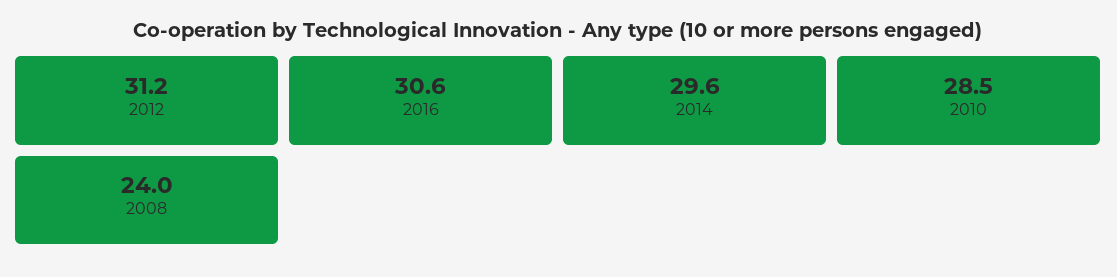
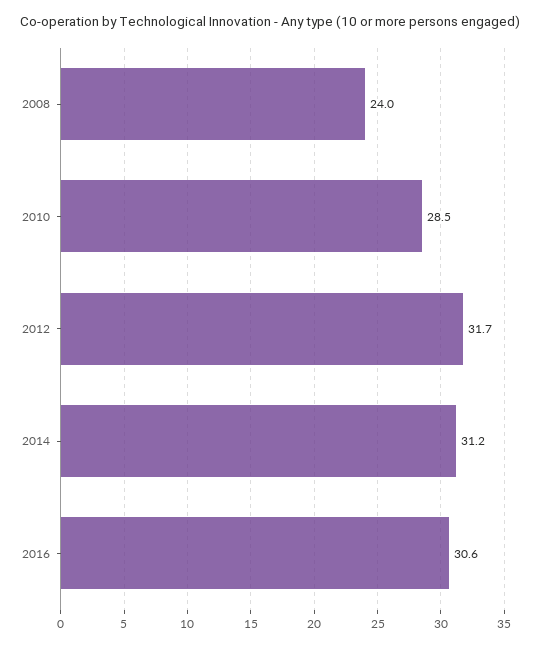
  {
-   "2012": 31.2,
+   "2012": 31.7,
    "2016": 30.6,
-   "2014": 29.6,
+   "2014": 31.2,
    "2010": 28.5,
    "2008": 24
  }

